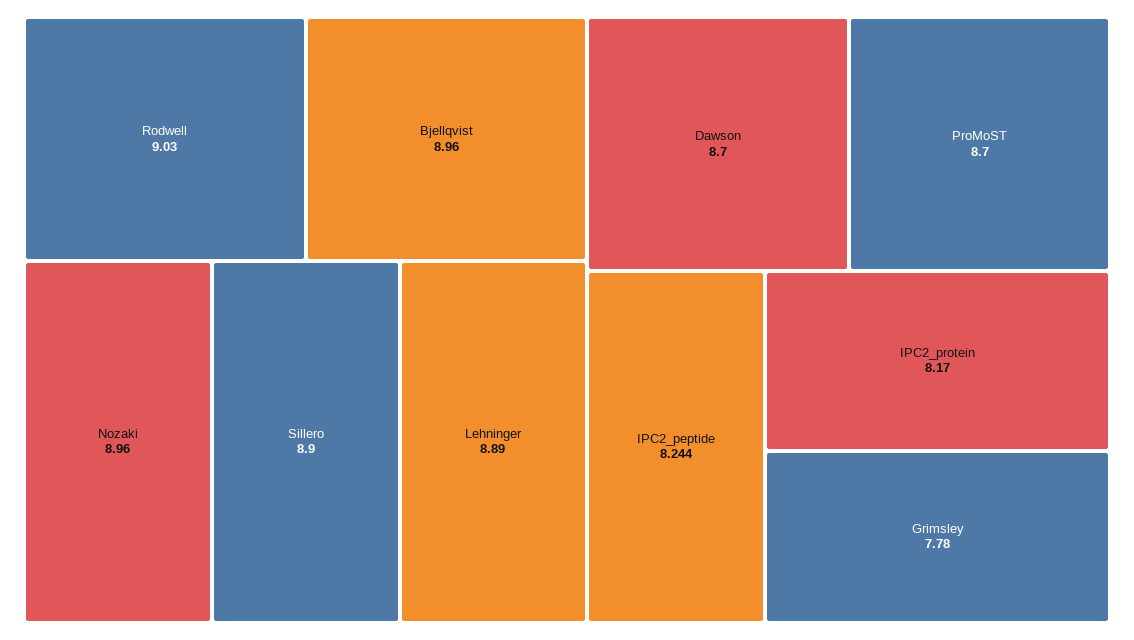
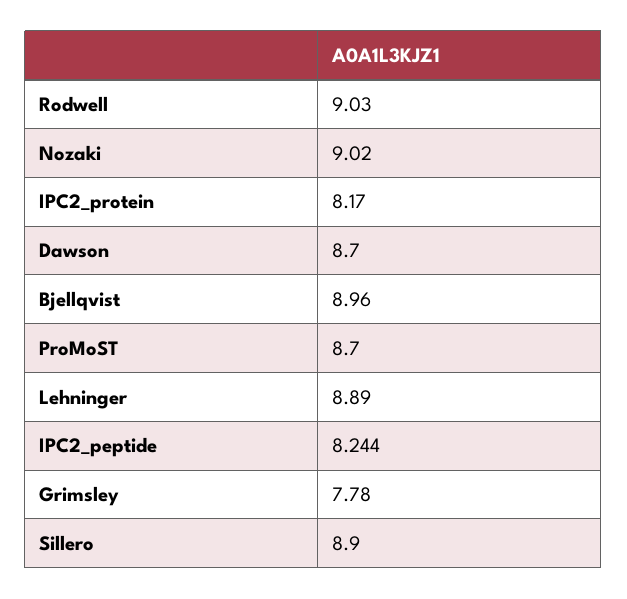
  {
    "Rodwell": 9.03,
    "Bjellqvist": 8.96,
-   "Nozaki": 8.96,
+   "Nozaki": 9.02,
    "Sillero": 8.9,
    "Lehninger": 8.89,
    "Dawson": 8.7,
    "ProMoST": 8.7,
    "IPC2_peptide": 8.244,
    "IPC2_protein": 8.17,
    "Grimsley": 7.78
  }

